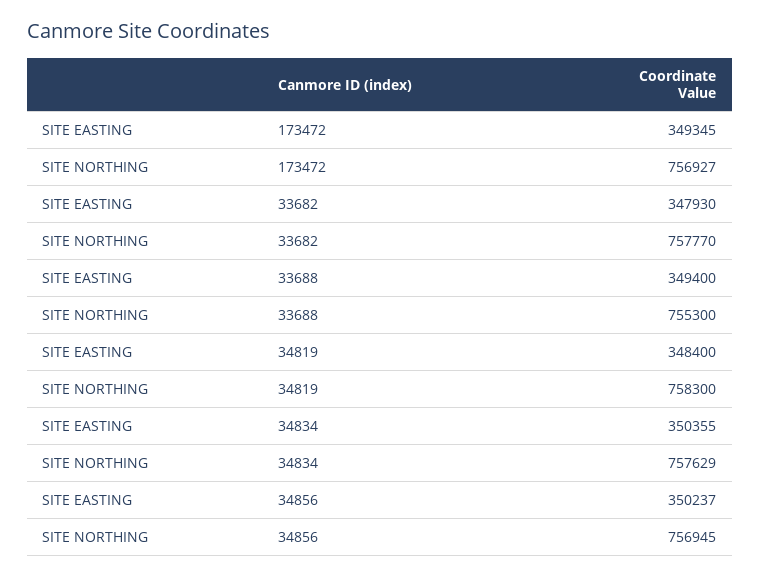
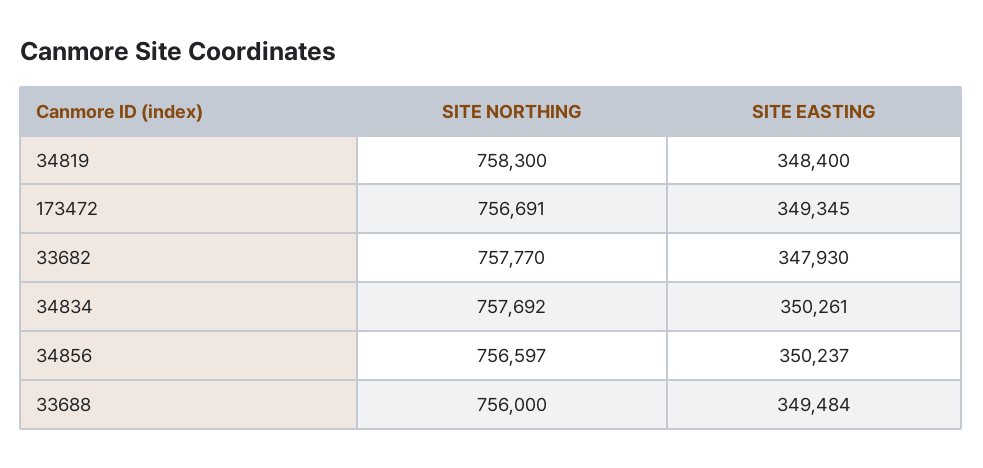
  {
    "SITE EASTING": {
      "173472": 349345,
      "33682": 347930,
-     "33688": 349400,
+     "33688": 349484,
      "34819": 348400,
-     "34834": 350355,
+     "34834": 350261,
      "34856": 350237
    },
    "SITE NORTHING": {
-     "173472": 756927,
+     "173472": 756691,
      "33682": 757770,
-     "33688": 755300,
+     "33688": 756000,
      "34819": 758300,
-     "34834": 757629,
+     "34834": 757692,
-     "34856": 756945
+     "34856": 756597
    }
  }

